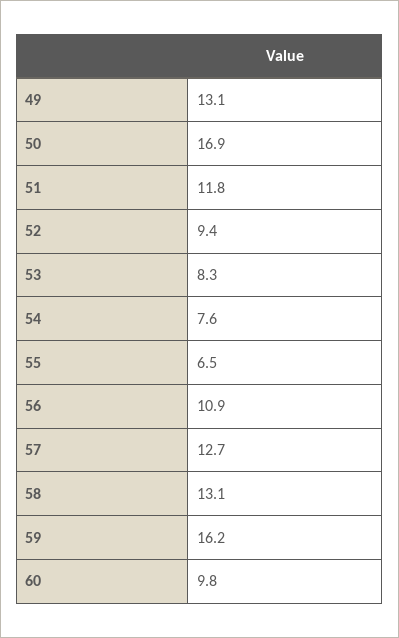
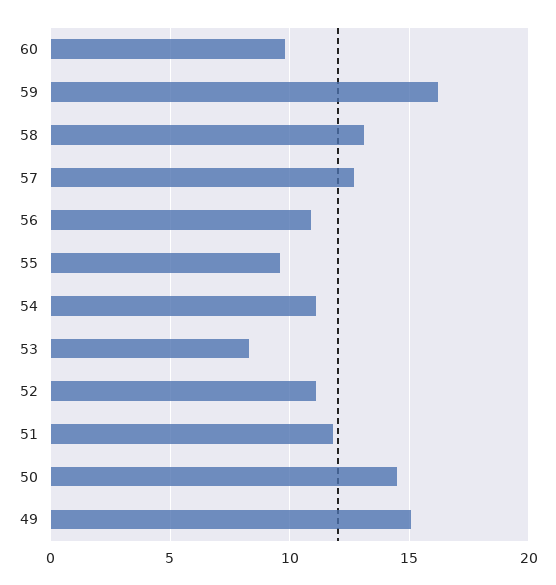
  {
-   "49": 13.1,
+   "49": 15,
-   "50": 16.9,
+   "50": 14.5,
    "51": 11.8,
-   "52": 9.4,
+   "52": 11,
    "53": 8.3,
-   "54": 7.6,
+   "54": 11,
-   "55": 6.5,
+   "55": 9.5,
    "56": 10.9,
    "57": 12.7,
    "58": 13.1,
    "59": 16.2,
    "60": 9.8
  }

